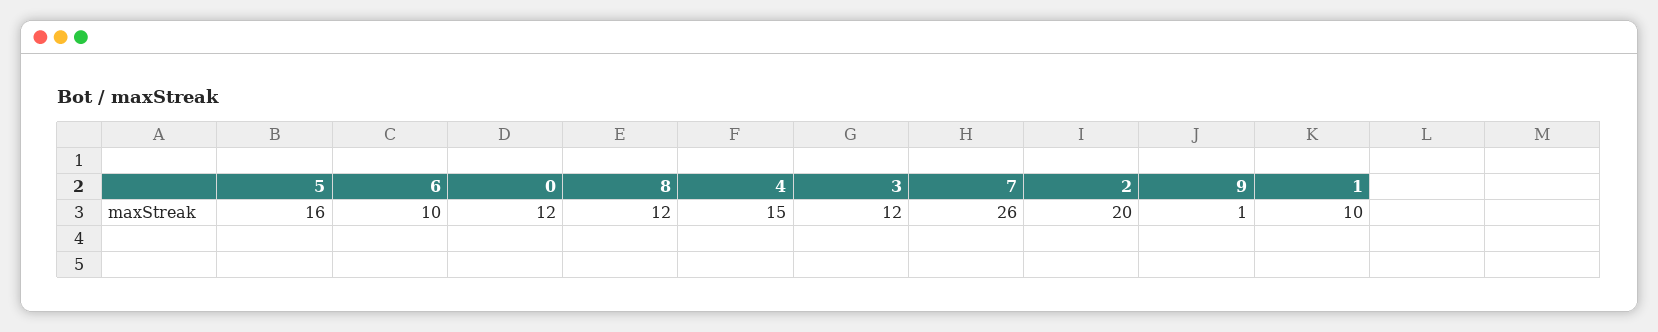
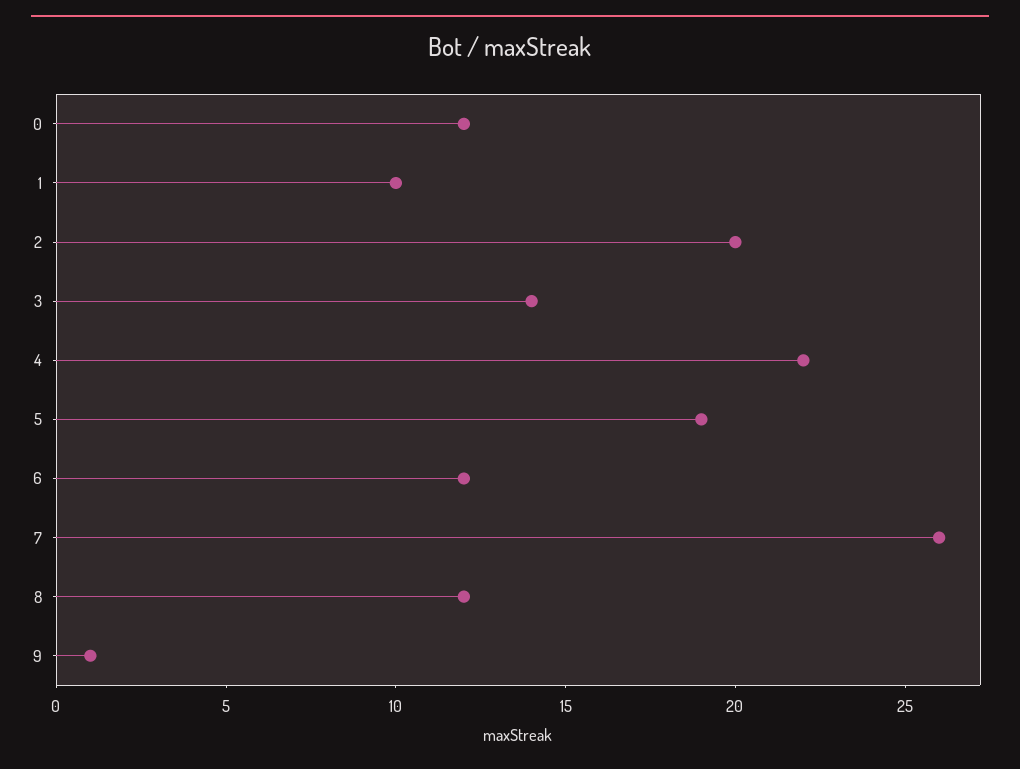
  {
-   "5": 16,
+   "5": 19,
-   "6": 10,
+   "6": 12,
    "0": 12,
    "8": 12,
-   "4": 15,
+   "4": 22,
-   "3": 12,
+   "3": 14,
    "7": 26,
    "2": 20,
    "9": 1,
    "1": 10
  }

